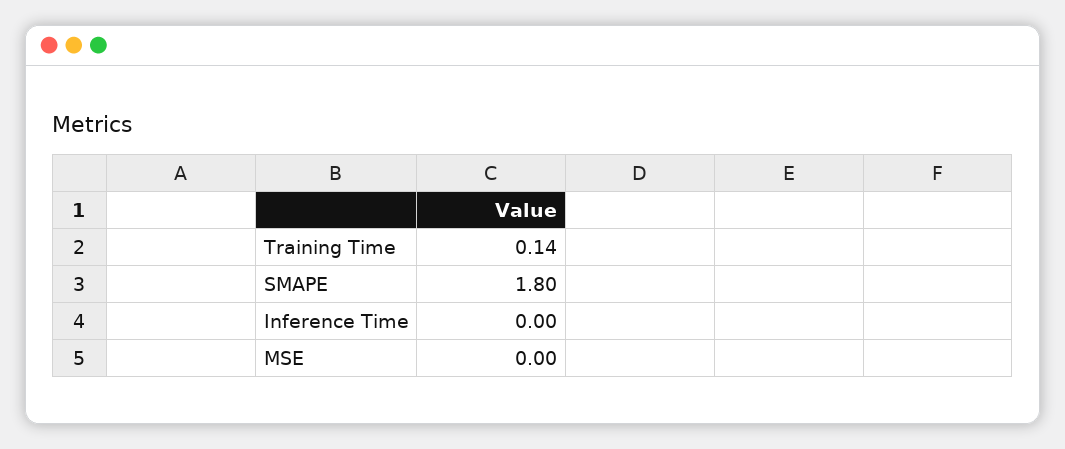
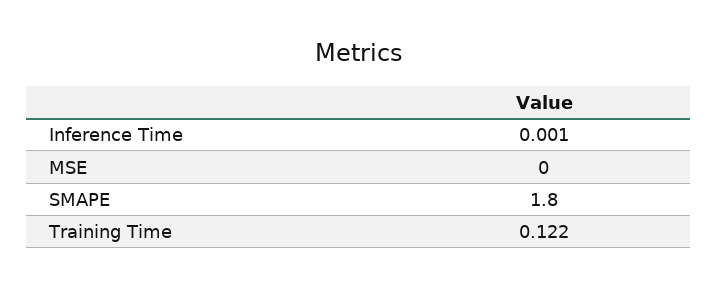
  {
-   "Training Time": 0.14,
+   "Training Time": 0.122,
    "SMAPE": 1.8,
-   "Inference Time": 0,
+   "Inference Time": 0.001,
    "MSE": 0
  }

